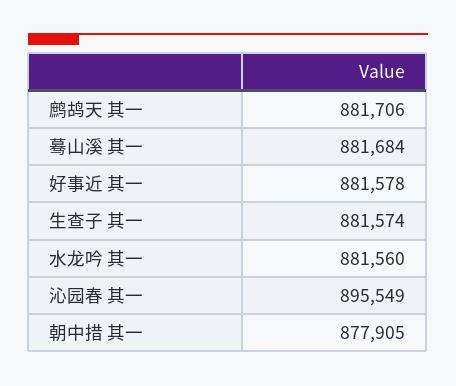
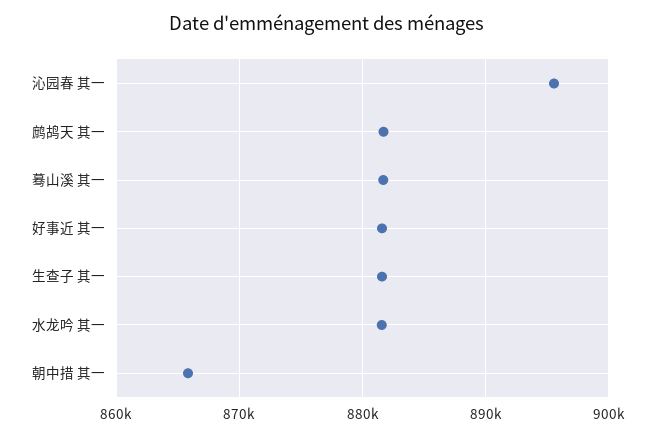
  {
    "鹧鸪天 其一": 881706,
    "蓦山溪 其一": 881684,
    "好事近 其一": 881578,
    "生查子 其一": 881574,
    "水龙吟 其一": 881560,
    "沁园春 其一": 895549,
-   "朝中措 其一": 877905
+   "朝中措 其一": 866000
  }

